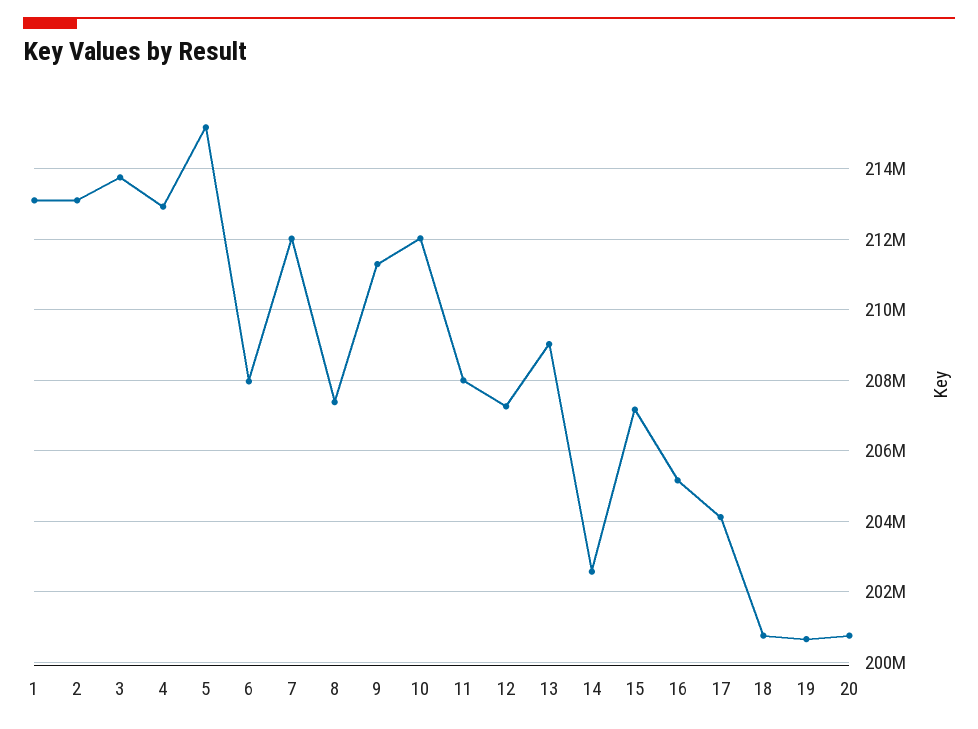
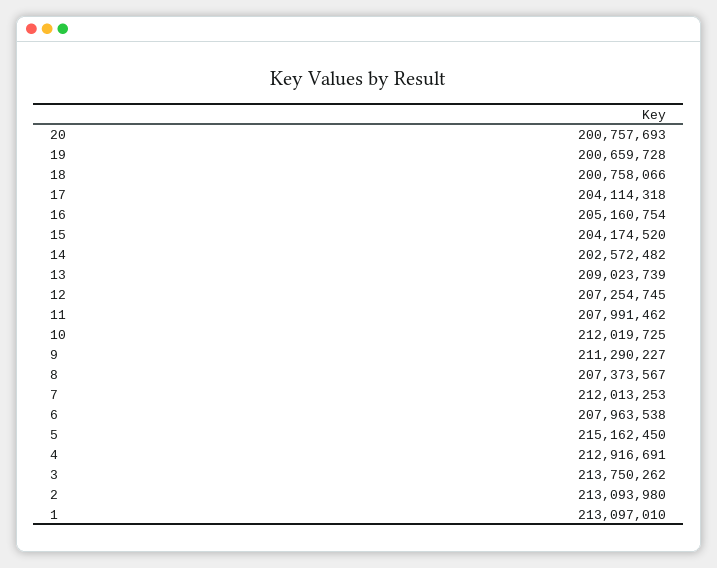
  {
    "1": 213097010,
    "2": 213093980,
    "3": 213750262,
    "4": 212916691,
    "5": 215162450,
    "6": 207963538,
    "7": 212013253,
    "8": 207373567,
    "9": 211290227,
    "10": 212019725,
    "11": 207991462,
    "12": 207254745,
    "13": 209023739,
    "14": 202572482,
-   "15": 207200000,
+   "15": 204174520,
    "16": 205160754,
    "17": 204114318,
    "18": 200758066,
    "19": 200659728,
    "20": 200757693
  }

